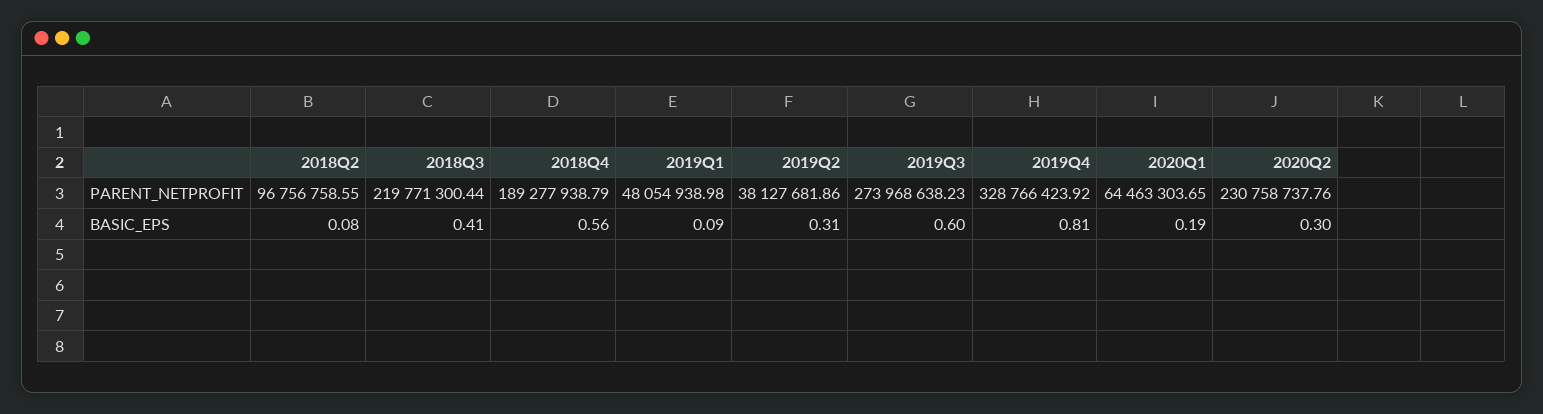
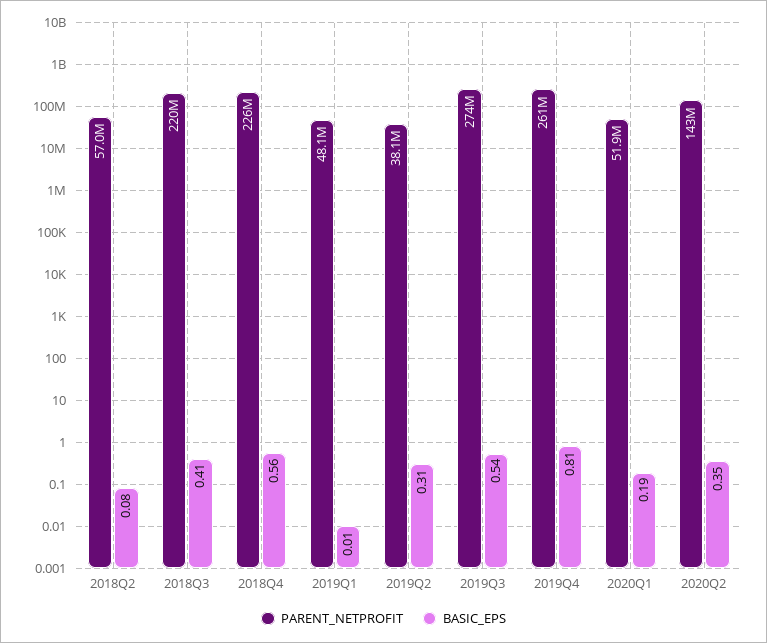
  {
    "PARENT_NETPROFIT": {
-     "2018Q2": 96756758.55,
+     "2018Q2": 57000000,
      "2018Q3": 219771300.44,
-     "2018Q4": 189277938.79,
+     "2018Q4": 226000000,
      "2019Q1": 48054938.98,
      "2019Q2": 38127681.86,
      "2019Q3": 273968638.23,
-     "2019Q4": 328766423.92,
+     "2019Q4": 261000000,
-     "2020Q1": 64463303.65,
+     "2020Q1": 51900000,
-     "2020Q2": 230758737.76
+     "2020Q2": 143000000
    },
    "BASIC_EPS": {
      "2018Q2": 0.08,
      "2018Q3": 0.41,
      "2018Q4": 0.56,
-     "2019Q1": 0.09,
+     "2019Q1": 0.01,
      "2019Q2": 0.31,
-     "2019Q3": 0.6,
+     "2019Q3": 0.54,
      "2019Q4": 0.81,
      "2020Q1": 0.19,
-     "2020Q2": 0.3
+     "2020Q2": 0.35
    }
  }

